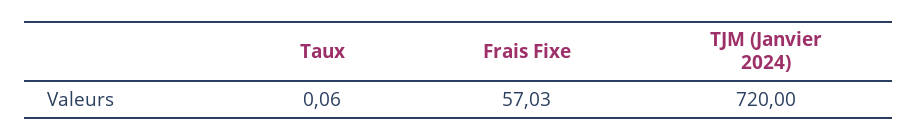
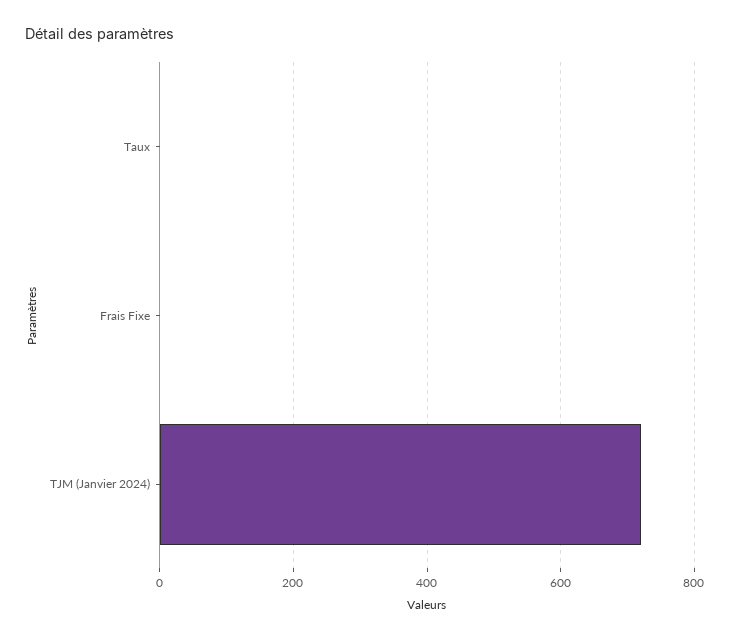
  {
    "Taux": 0.06,
-   "Frais Fixe": 57.03,
+   "Frais Fixe": 0,
    "TJM (Janvier 2024)": 720
  }

